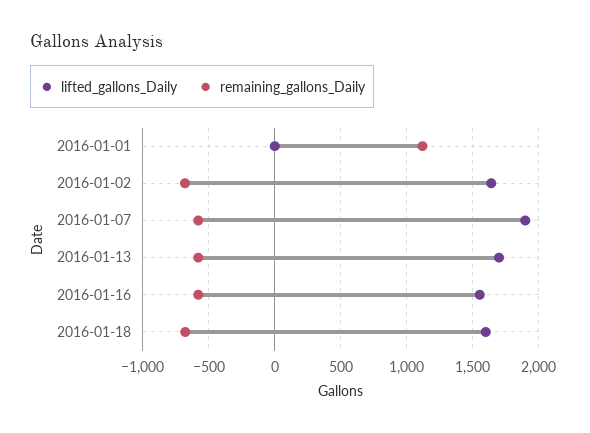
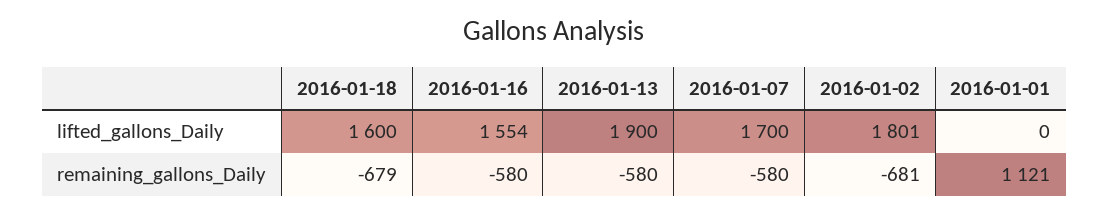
  {
    "lifted_gallons_Daily": {
      "2016-01-01": 0,
-     "2016-01-02": 1650,
+     "2016-01-02": 1801,
-     "2016-01-07": 1900,
+     "2016-01-07": 1700,
-     "2016-01-13": 1700,
+     "2016-01-13": 1900,
      "2016-01-16": 1554,
      "2016-01-18": 1600
    },
    "remaining_gallons_Daily": {
      "2016-01-01": 1121,
      "2016-01-02": -681,
      "2016-01-07": -580,
      "2016-01-13": -580,
      "2016-01-16": -580,
      "2016-01-18": -679
    }
  }

